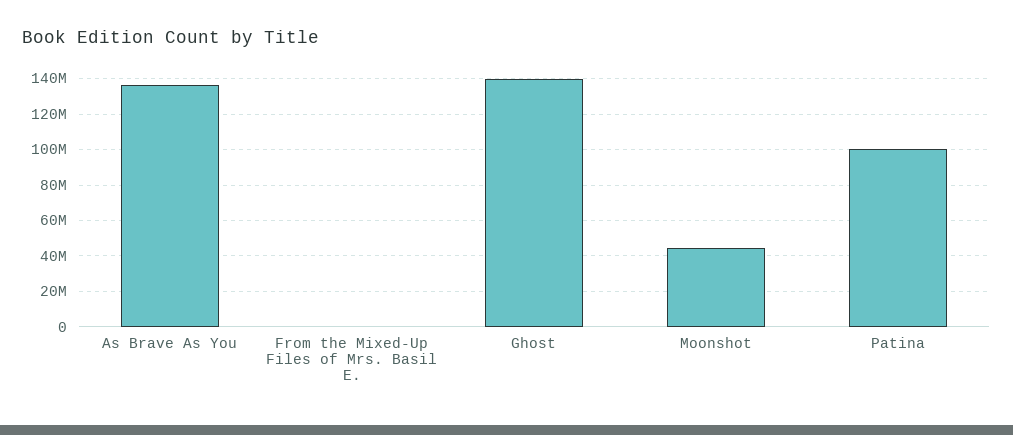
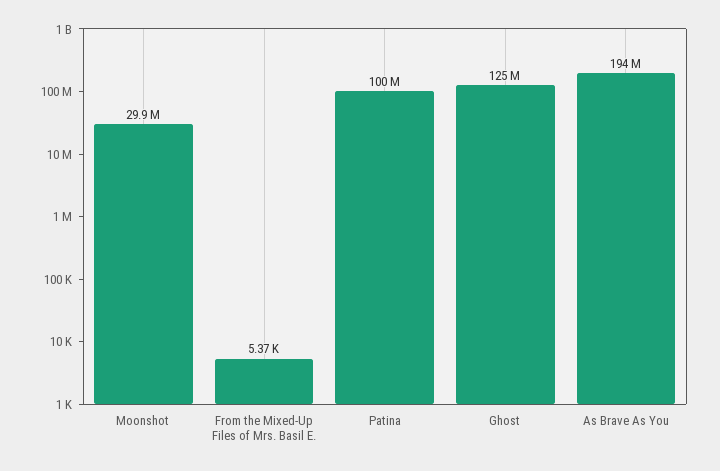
  {
-   "As Brave As You": 135000000,
+   "As Brave As You": 194000000,
    "From the Mixed-Up Files of Mrs. Basil E.": 5370,
-   "Ghost": 140000000,
+   "Ghost": 125000000,
-   "Moonshot": 45000000,
+   "Moonshot": 29900000,
    "Patina": 100000000
  }

